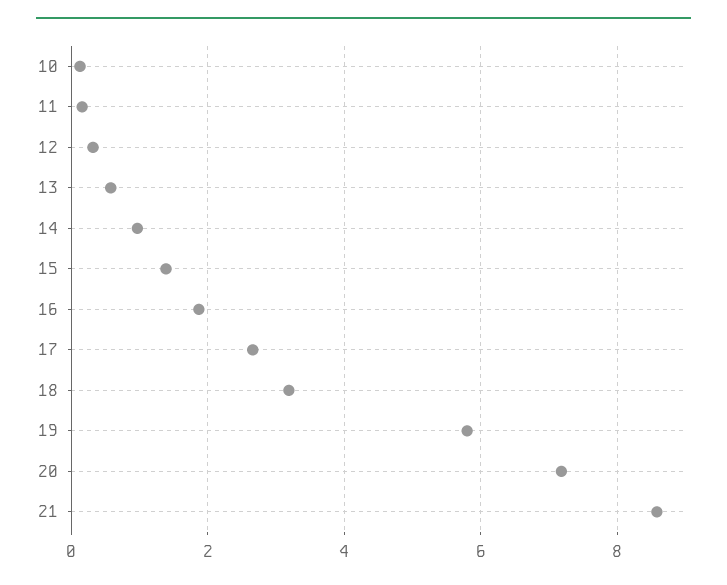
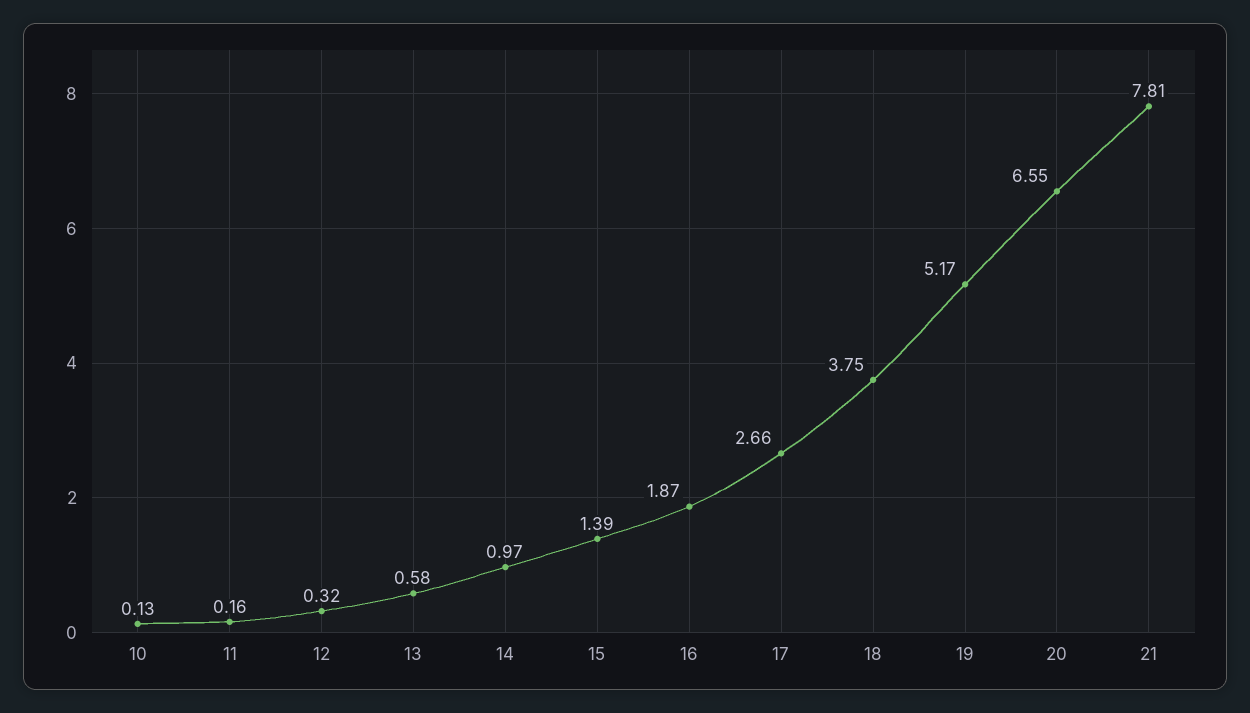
  {
    "10": 0.13,
    "11": 0.16,
    "12": 0.32,
    "13": 0.58,
    "14": 0.97,
    "15": 1.39,
    "16": 1.87,
    "17": 2.66,
-   "18": 3.2,
+   "18": 3.75,
-   "19": 5.8,
+   "19": 5.17,
-   "20": 7.2,
+   "20": 6.55,
-   "21": 8.6
+   "21": 7.81
  }

